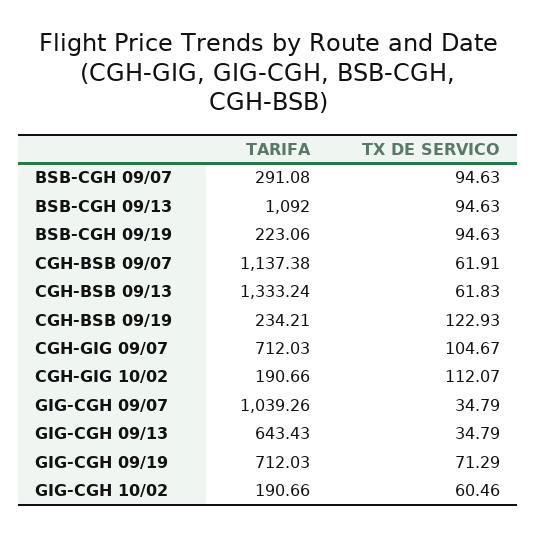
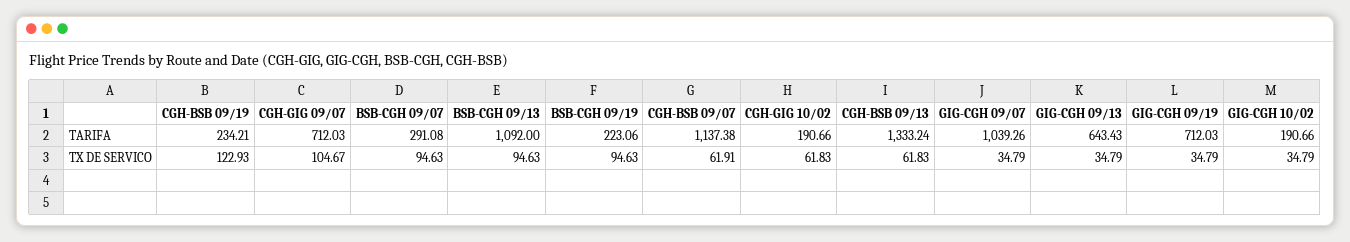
  {
    "TARIFA": {
      "BSB-CGH 09/07": 291.08,
      "BSB-CGH 09/13": 1092,
      "BSB-CGH 09/19": 223.06,
      "CGH-BSB 09/07": 1137.38,
      "CGH-BSB 09/13": 1333.24,
      "CGH-BSB 09/19": 234.21,
      "CGH-GIG 09/07": 712.03,
      "CGH-GIG 10/02": 190.66,
      "GIG-CGH 09/07": 1039.26,
      "GIG-CGH 09/13": 643.43,
      "GIG-CGH 09/19": 712.03,
      "GIG-CGH 10/02": 190.66
    },
    "TX DE SERVICO": {
      "BSB-CGH 09/07": 94.63,
      "BSB-CGH 09/13": 94.63,
      "BSB-CGH 09/19": 94.63,
      "CGH-BSB 09/07": 61.91,
      "CGH-BSB 09/13": 61.83,
      "CGH-BSB 09/19": 122.93,
      "CGH-GIG 09/07": 104.67,
-     "CGH-GIG 10/02": 112.07,
+     "CGH-GIG 10/02": 61.83,
      "GIG-CGH 09/07": 34.79,
      "GIG-CGH 09/13": 34.79,
-     "GIG-CGH 09/19": 71.29,
+     "GIG-CGH 09/19": 34.79,
-     "GIG-CGH 10/02": 60.46
+     "GIG-CGH 10/02": 34.79
    }
  }

